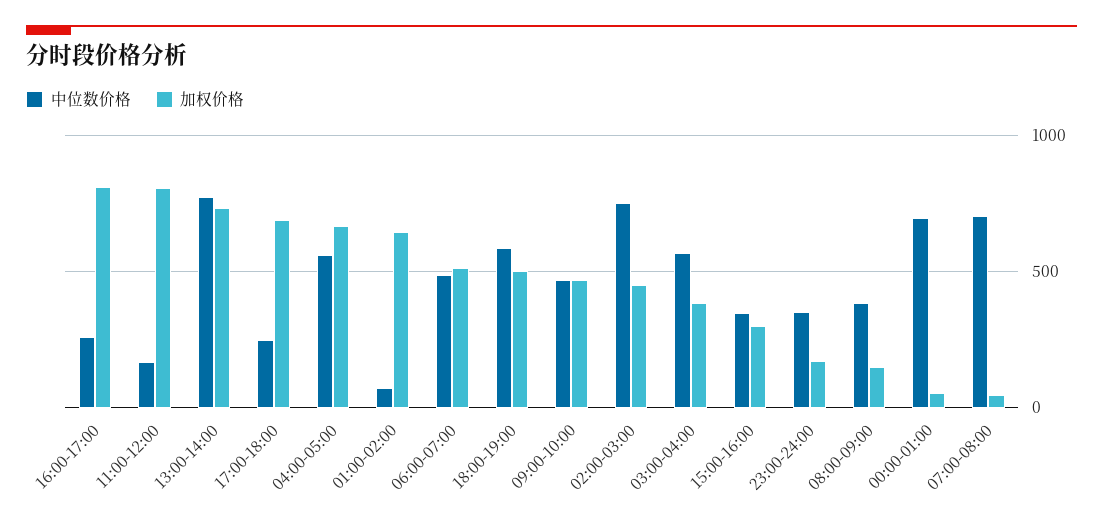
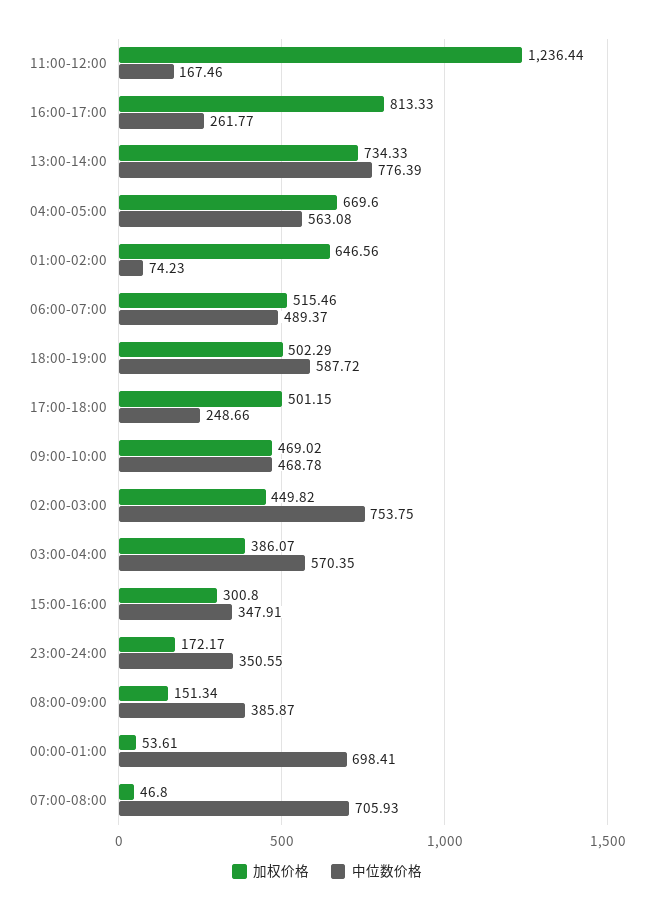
  {
    "中位数价格": {
      "16:00-17:00": 261.77,
      "11:00-12:00": 167.46,
      "13:00-14:00": 776.39,
      "17:00-18:00": 248.66,
      "04:00-05:00": 563.08,
      "01:00-02:00": 74.23,
      "06:00-07:00": 489.37,
      "18:00-19:00": 587.72,
      "09:00-10:00": 468.78,
      "02:00-03:00": 753.75,
      "03:00-04:00": 570.35,
      "15:00-16:00": 347.91,
      "23:00-24:00": 350.55,
      "08:00-09:00": 385.87,
      "00:00-01:00": 698.41,
      "07:00-08:00": 705.93
    },
    "加权价格": {
      "16:00-17:00": 813.33,
-     "11:00-12:00": 800,
+     "11:00-12:00": 1236.44,
      "13:00-14:00": 734.33,
-     "17:00-18:00": 700,
+     "17:00-18:00": 501.15,
      "04:00-05:00": 669.6,
      "01:00-02:00": 646.56,
      "06:00-07:00": 515.46,
      "18:00-19:00": 502.29,
      "09:00-10:00": 469.02,
      "02:00-03:00": 449.82,
      "03:00-04:00": 386.07,
      "15:00-16:00": 300.8,
      "23:00-24:00": 172.17,
      "08:00-09:00": 151.34,
      "00:00-01:00": 53.61,
      "07:00-08:00": 46.8
    }
  }

